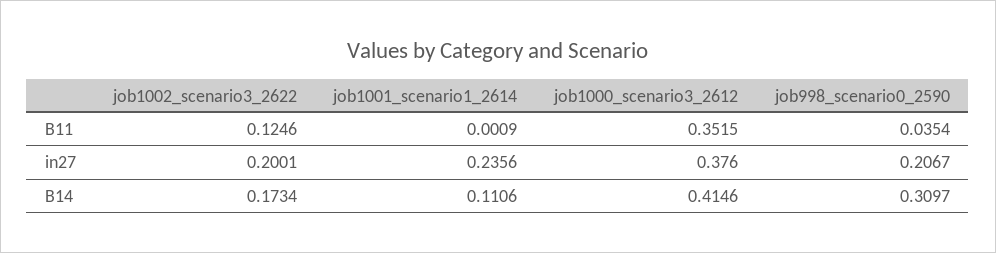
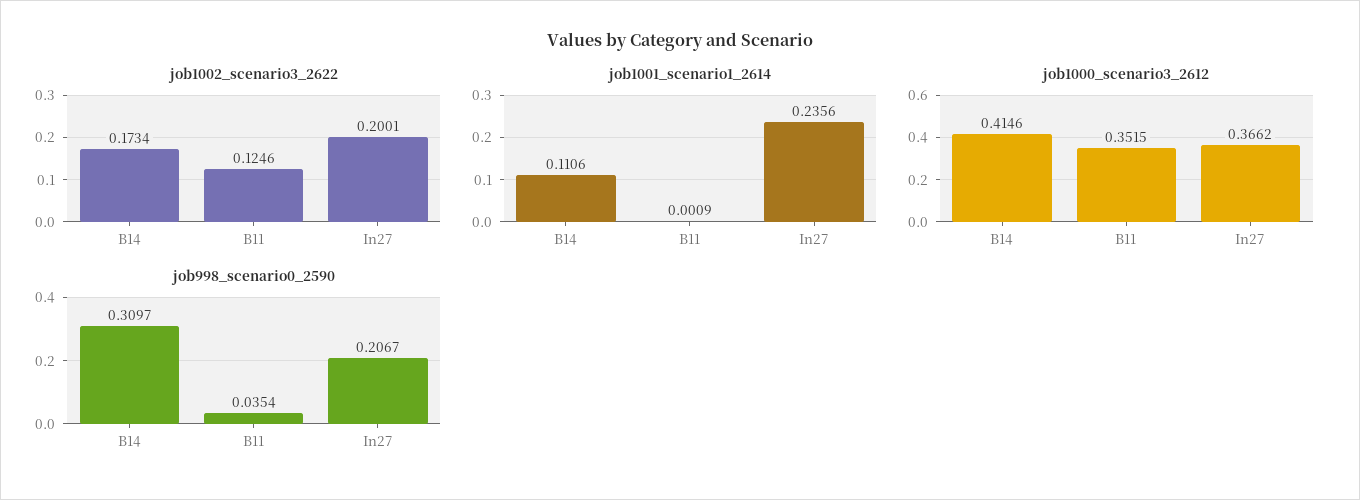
  {
    "job1002_scenario3_2622": {
      "B11": 0.1246,
      "in27": 0.2001,
      "B14": 0.1734
    },
    "job1001_scenario1_2614": {
      "B11": 0.0009,
      "in27": 0.2356,
      "B14": 0.1106
    },
    "job1000_scenario3_2612": {
      "B11": 0.3515,
-     "in27": 0.376,
+     "in27": 0.3662,
      "B14": 0.4146
    },
    "job998_scenario0_2590": {
      "B11": 0.0354,
      "in27": 0.2067,
      "B14": 0.3097
    }
  }

